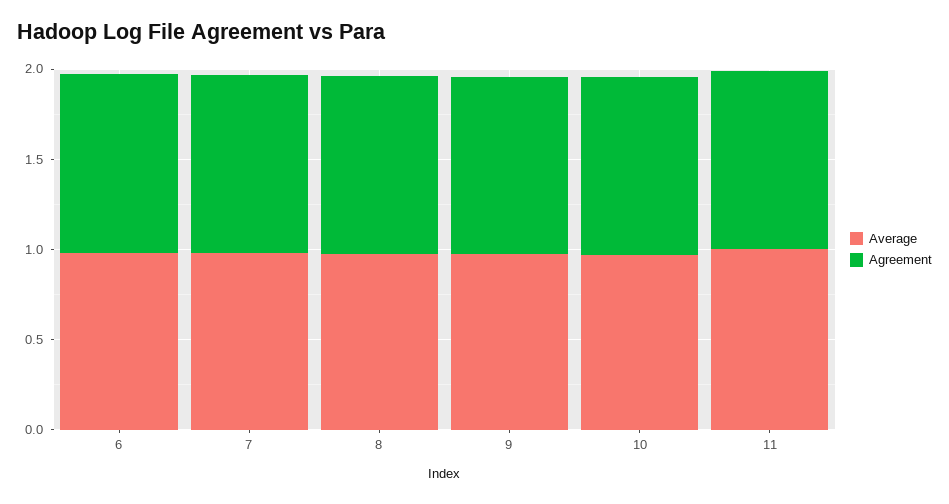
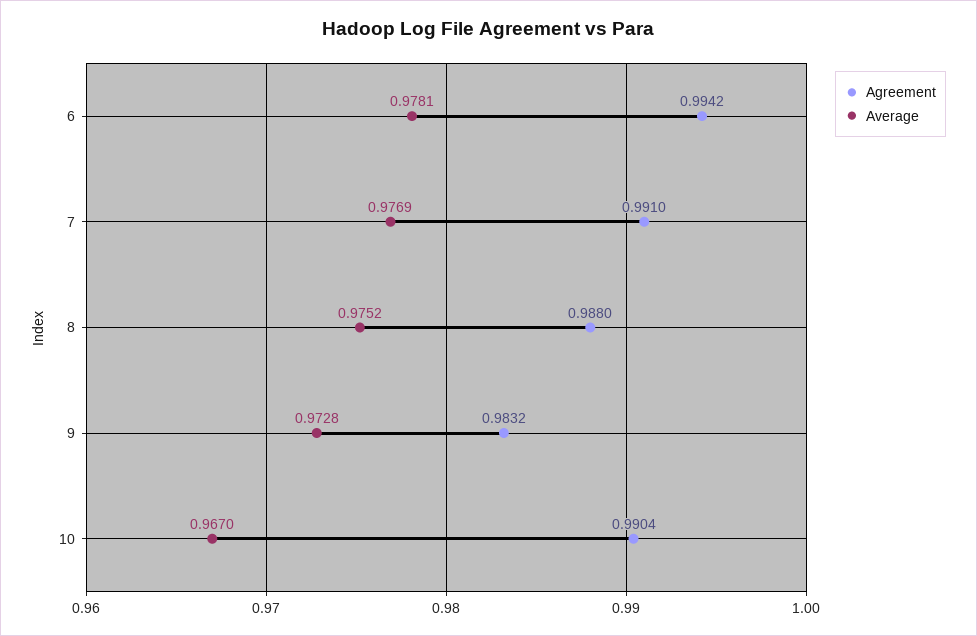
  {
    "Average": {
      "6": 0.9781,
      "7": 0.9769,
      "8": 0.9752,
      "9": 0.9728,
-     "10": 0.967,
+     "10": 0.967
-     "11": 1
    },
    "Agreement": {
      "6": 0.9942,
      "7": 0.991,
      "8": 0.988,
      "9": 0.9832,
-     "10": 0.9904,
+     "10": 0.9904
-     "11": 1
    }
  }

